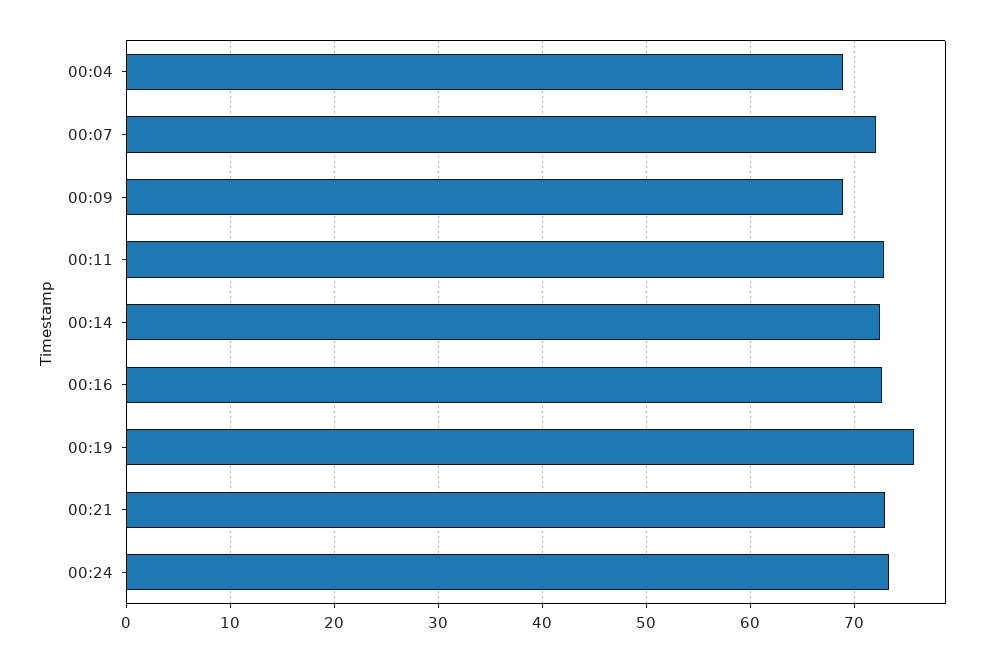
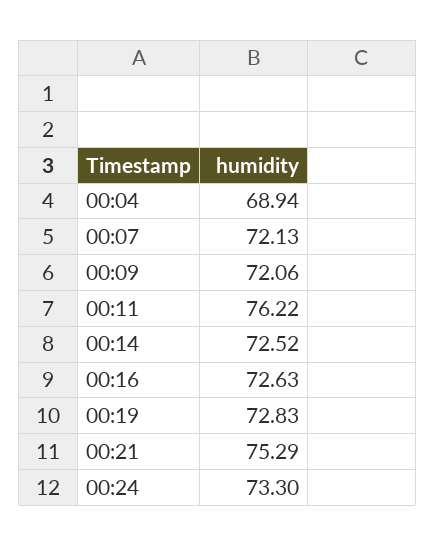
  {
    "00:04": 68.94,
    "00:07": 72.13,
-   "00:09": 69,
+   "00:09": 72.06,
-   "00:11": 73,
+   "00:11": 76.22,
    "00:14": 72.52,
    "00:16": 72.63,
-   "00:19": 76,
+   "00:19": 72.83,
-   "00:21": 73,
+   "00:21": 75.29,
    "00:24": 73.3
  }

